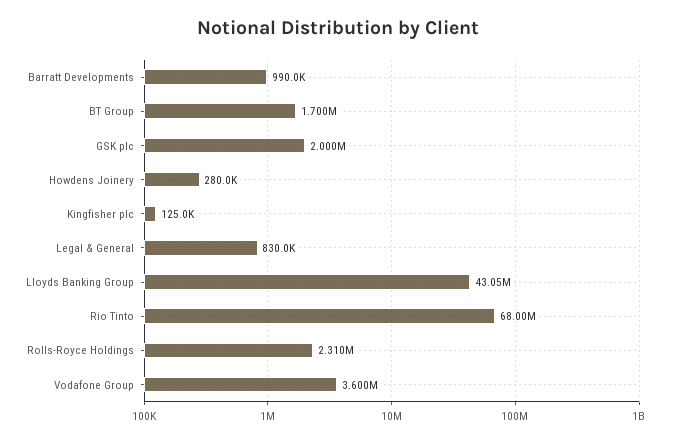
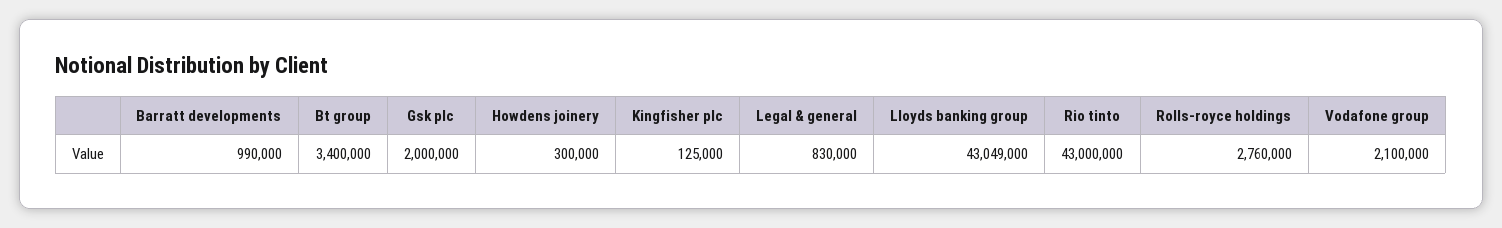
  {
    "Barratt Developments": 990000,
-   "BT Group": 1700000,
+   "BT Group": 3400000,
    "GSK plc": 2000000,
-   "Howdens Joinery": 280000,
+   "Howdens Joinery": 300000,
    "Kingfisher plc": 125000,
    "Legal & General": 830000,
    "Lloyds Banking Group": 43049000,
-   "Rio Tinto": 68000000,
+   "Rio Tinto": 43000000,
-   "Rolls-Royce Holdings": 2310000,
+   "Rolls-Royce Holdings": 2760000,
-   "Vodafone Group": 3600000
+   "Vodafone Group": 2100000
  }

